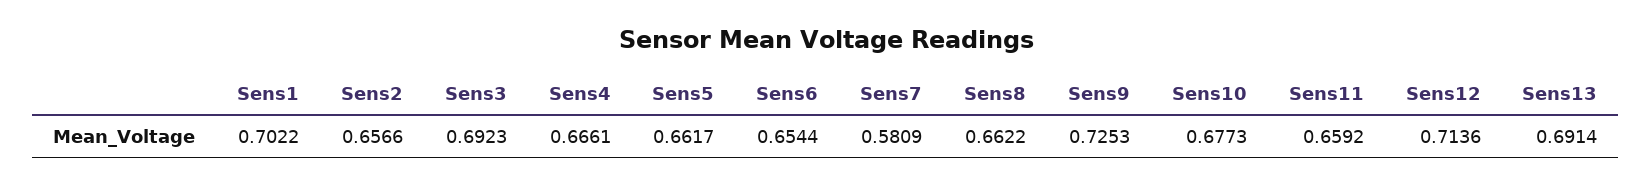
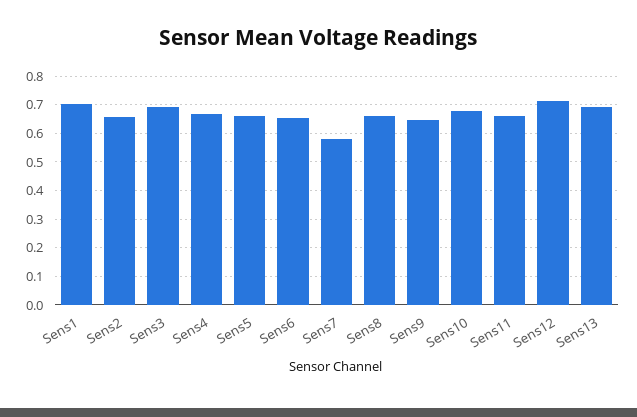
  {
    "Sens1": 0.7022,
    "Sens2": 0.6566,
    "Sens3": 0.6923,
    "Sens4": 0.6661,
    "Sens5": 0.6617,
    "Sens6": 0.6544,
    "Sens7": 0.5809,
    "Sens8": 0.6622,
-   "Sens9": 0.7253,
+   "Sens9": 0.65,
    "Sens10": 0.6773,
    "Sens11": 0.6592,
    "Sens12": 0.7136,
    "Sens13": 0.6914
  }

